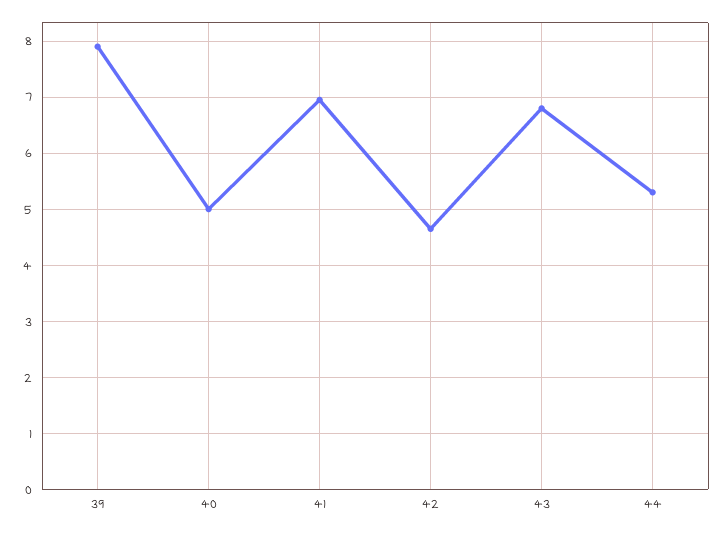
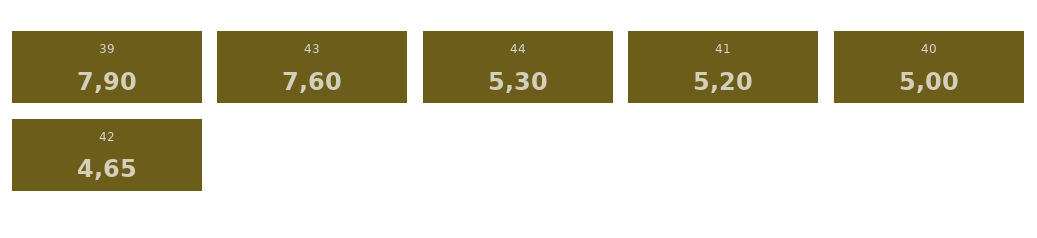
  {
    "39": 7.9,
    "40": 5,
-   "41": 7,
+   "41": 5.2,
    "42": 4.65,
-   "43": 6.8,
+   "43": 7.6,
    "44": 5.3
  }

